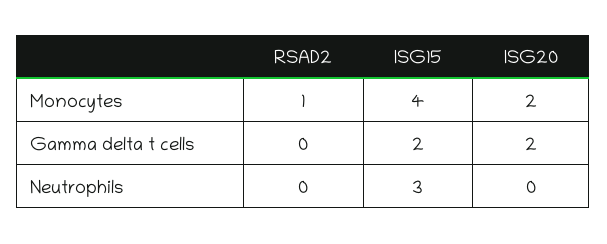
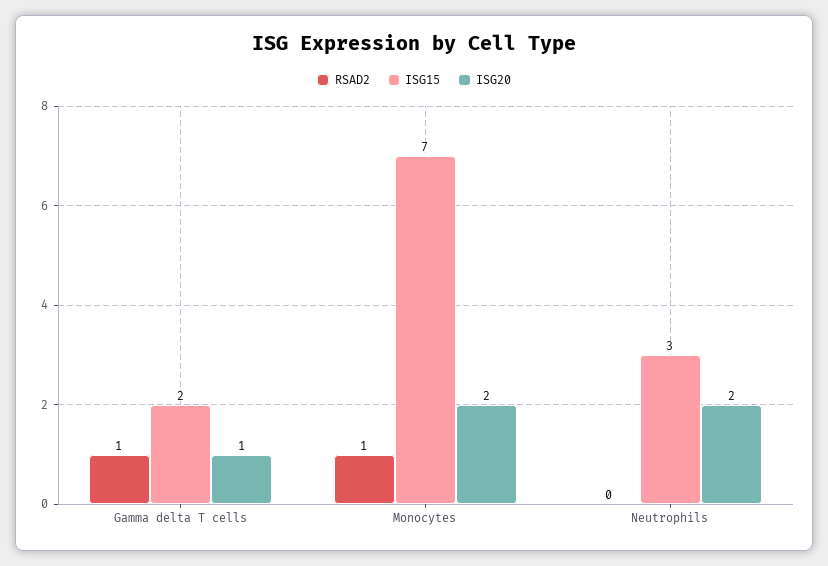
  {
    "RSAD2": {
      "Monocytes": 1,
-     "Gamma delta t cells": 0,
+     "Gamma delta t cells": 1,
      "Neutrophils": 0
    },
    "ISG15": {
-     "Monocytes": 4,
+     "Monocytes": 7,
      "Gamma delta t cells": 2,
      "Neutrophils": 3
    },
    "ISG20": {
      "Monocytes": 2,
-     "Gamma delta t cells": 2,
+     "Gamma delta t cells": 1,
-     "Neutrophils": 0
+     "Neutrophils": 2
    }
  }

